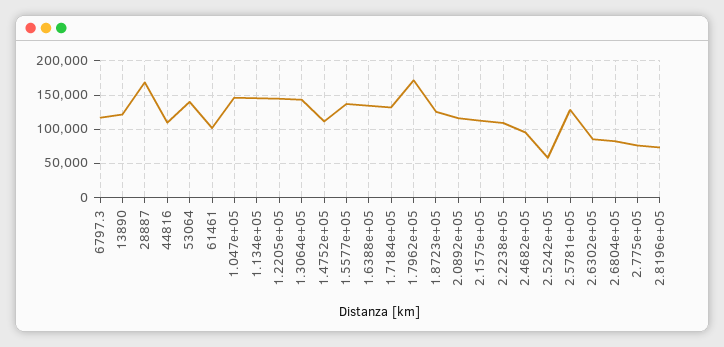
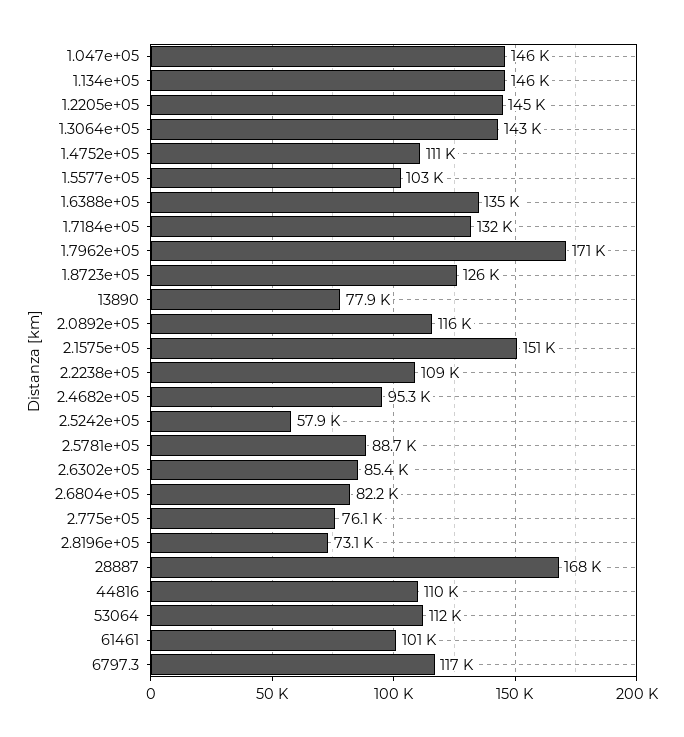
  {
    "6797.3": 117000,
-   "13890": 120000,
+   "13890": 77900,
    "28887": 168000,
    "44816": 110000,
-   "53064": 140000,
+   "53064": 112000,
    "61461": 101000,
    "1.047e+05": 146000,
    "1.134e+05": 146000,
    "1.2205e+05": 145000,
    "1.3064e+05": 143000,
    "1.4752e+05": 111000,
-   "1.5577e+05": 140000,
+   "1.5577e+05": 103000,
    "1.6388e+05": 135000,
    "1.7184e+05": 132000,
    "1.7962e+05": 171000,
    "1.8723e+05": 126000,
    "2.0892e+05": 116000,
-   "2.1575e+05": 110000,
+   "2.1575e+05": 151000,
    "2.2238e+05": 109000,
    "2.4682e+05": 95300,
    "2.5242e+05": 57900,
-   "2.5781e+05": 130000,
+   "2.5781e+05": 88700,
    "2.6302e+05": 85400,
    "2.6804e+05": 82200,
    "2.775e+05": 76100,
    "2.8196e+05": 73100
  }

